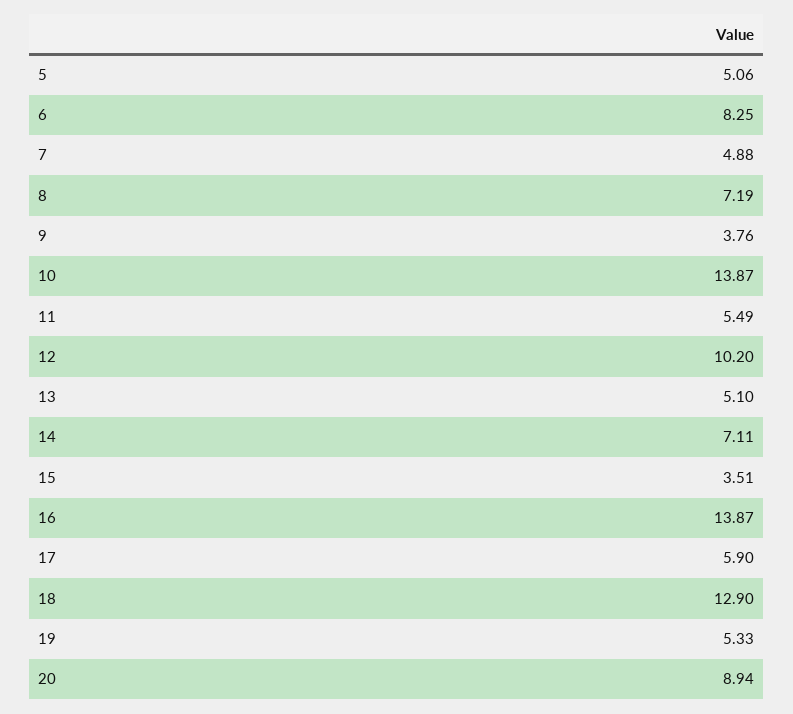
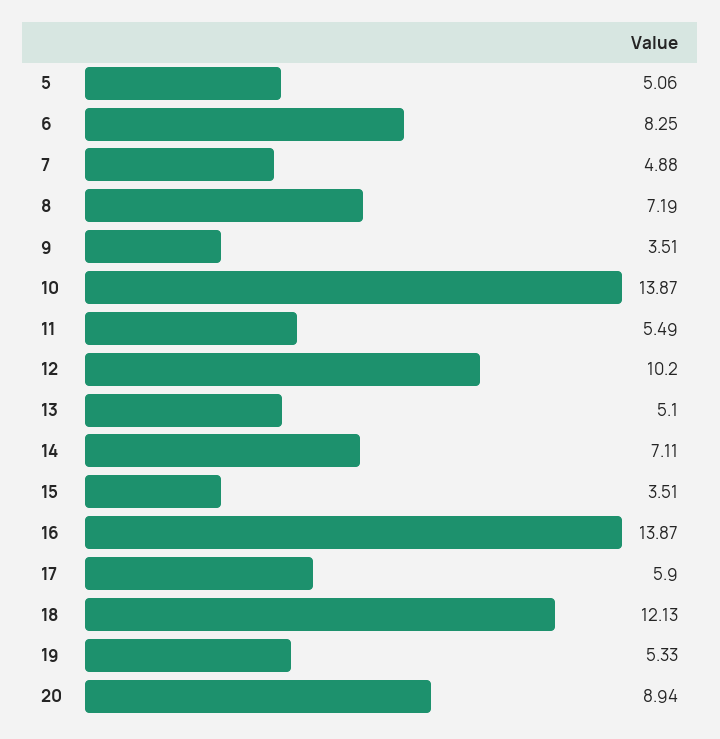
  {
    "5": 5.06,
    "6": 8.25,
    "7": 4.88,
    "8": 7.19,
-   "9": 3.76,
+   "9": 3.51,
    "10": 13.87,
    "11": 5.49,
    "12": 10.2,
    "13": 5.1,
    "14": 7.11,
    "15": 3.51,
    "16": 13.87,
    "17": 5.9,
-   "18": 12.9,
+   "18": 12.13,
    "19": 5.33,
    "20": 8.94
  }

